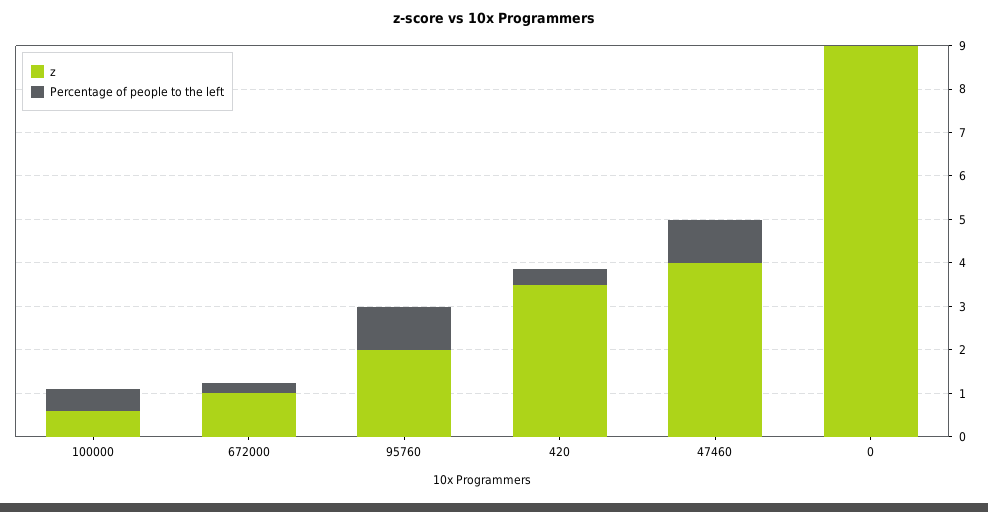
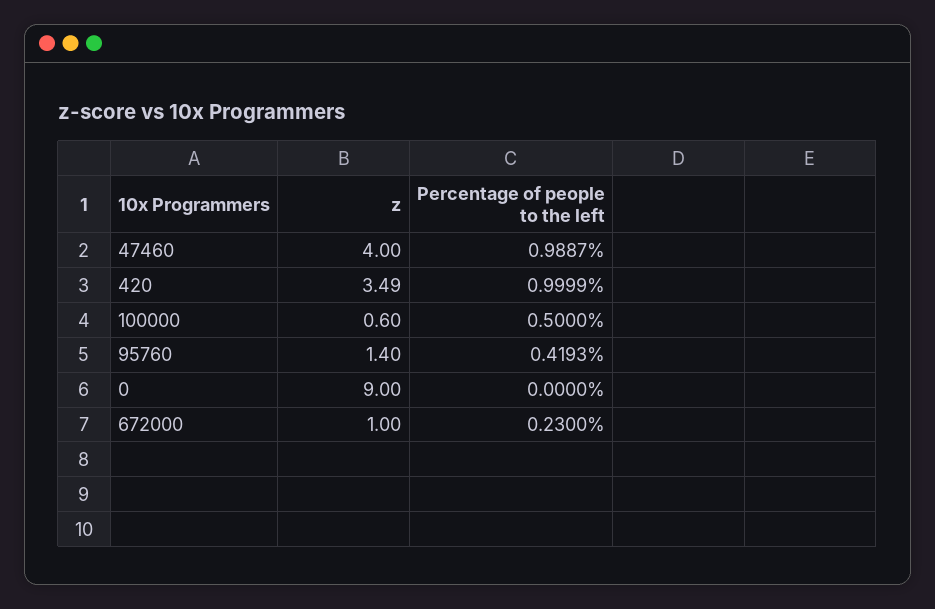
  {
    "z": {
      "100000": 0.6,
      "672000": 1,
-     "95760": 2,
+     "95760": 1.4,
      "420": 3.49,
      "47460": 4,
      "0": 9
    },
    "Percentage of people to the left": {
      "100000": 0.5,
      "672000": 0.23,
-     "95760": 1,
+     "95760": 0.4193,
-     "420": 0.4,
+     "420": 0.9999,
      "47460": 0.9887,
      "0": 0
    }
  }

